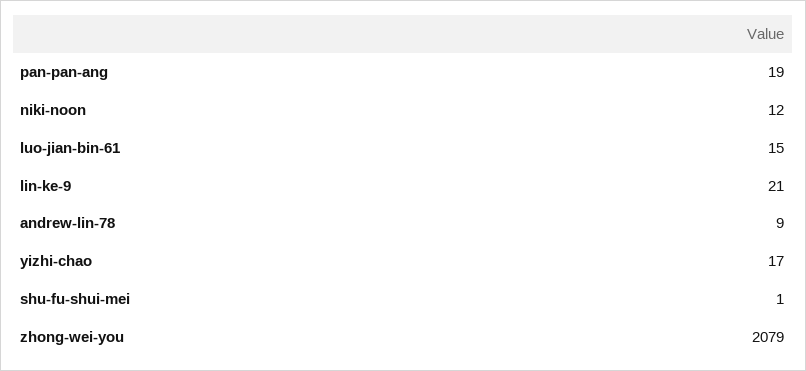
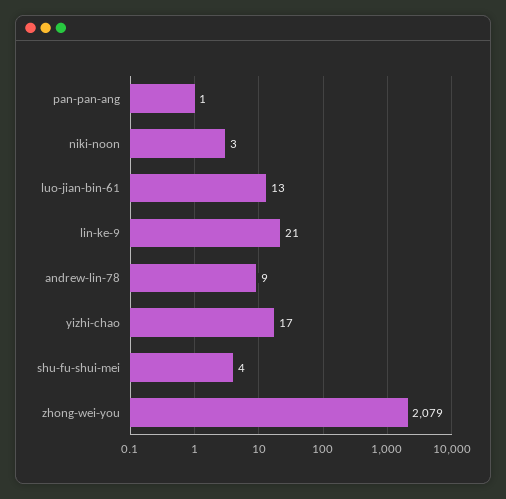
  {
-   "pan-pan-ang": 19,
+   "pan-pan-ang": 1,
-   "niki-noon": 12,
+   "niki-noon": 3,
-   "luo-jian-bin-61": 15,
+   "luo-jian-bin-61": 13,
    "lin-ke-9": 21,
    "andrew-lin-78": 9,
    "yizhi-chao": 17,
-   "shu-fu-shui-mei": 1,
+   "shu-fu-shui-mei": 4,
    "zhong-wei-you": 2079
  }

